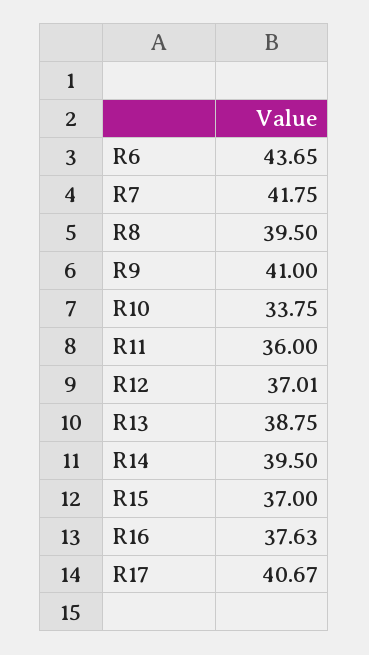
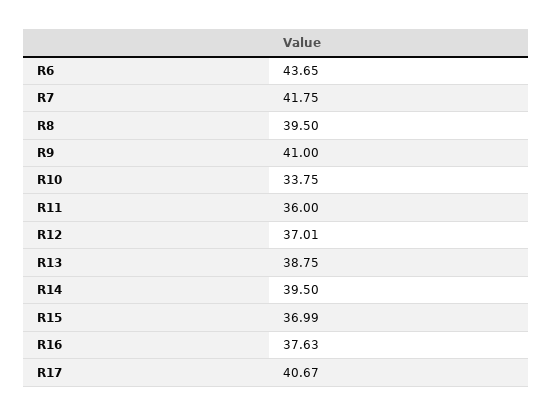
  {
    "R6": 43.65,
    "R7": 41.75,
    "R8": 39.5,
    "R9": 41,
    "R10": 33.75,
    "R11": 36,
    "R12": 37.01,
    "R13": 38.75,
    "R14": 39.5,
-   "R15": 37,
+   "R15": 36.99,
    "R16": 37.63,
    "R17": 40.67
  }

